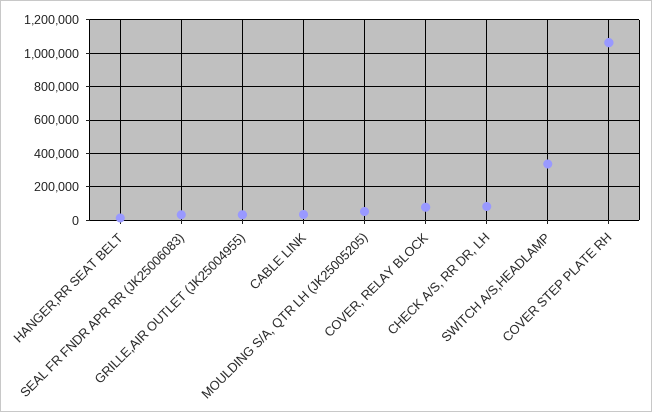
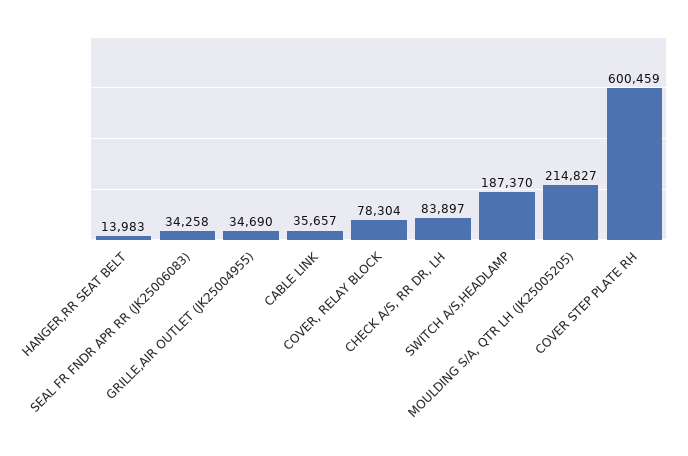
  {
    "HANGER,RR SEAT BELT": 13983,
    "SEAL FR FNDR APR RR (JK25006083)": 34258,
    "GRILLE,AIR OUTLET (JK25004955)": 34690,
    "CABLE LINK": 35657,
-   "MOULDING S/A, QTR LH (JK25005205)": 50000,
+   "MOULDING S/A, QTR LH (JK25005205)": 214827,
    "COVER, RELAY BLOCK": 78304,
    "CHECK A/S, RR DR, LH": 83897,
-   "SWITCH A/S,HEADLAMP": 350000,
+   "SWITCH A/S,HEADLAMP": 187370,
-   "COVER STEP PLATE RH": 1050000
+   "COVER STEP PLATE RH": 600459
  }

